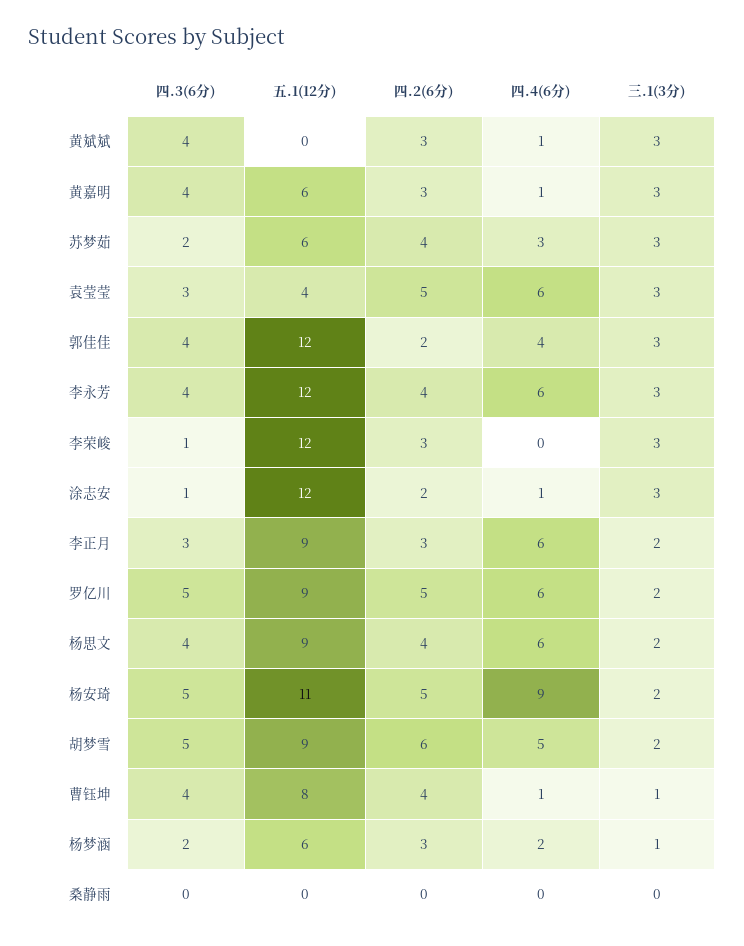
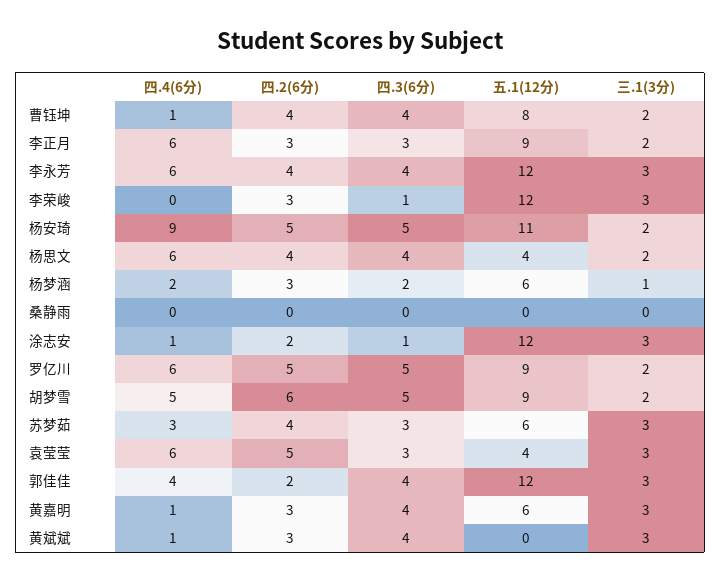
  {
    "四.3(6分)": {
      "黄斌斌": 4,
      "黄嘉明": 4,
-     "苏梦茹": 2,
+     "苏梦茹": 3,
      "袁莹莹": 3,
      "郭佳佳": 4,
      "李永芳": 4,
      "李荣峻": 1,
      "涂志安": 1,
      "李正月": 3,
      "罗亿川": 5,
      "杨思文": 4,
      "杨安琦": 5,
      "胡梦雪": 5,
      "曹钰坤": 4,
      "杨梦涵": 2,
      "桑静雨": 0
    },
    "五.1(12分)": {
      "黄斌斌": 0,
      "黄嘉明": 6,
      "苏梦茹": 6,
      "袁莹莹": 4,
      "郭佳佳": 12,
      "李永芳": 12,
      "李荣峻": 12,
      "涂志安": 12,
      "李正月": 9,
      "罗亿川": 9,
-     "杨思文": 9,
+     "杨思文": 4,
      "杨安琦": 11,
      "胡梦雪": 9,
      "曹钰坤": 8,
      "杨梦涵": 6,
      "桑静雨": 0
    },
    "四.2(6分)": {
      "黄斌斌": 3,
      "黄嘉明": 3,
      "苏梦茹": 4,
      "袁莹莹": 5,
      "郭佳佳": 2,
      "李永芳": 4,
      "李荣峻": 3,
      "涂志安": 2,
      "李正月": 3,
      "罗亿川": 5,
      "杨思文": 4,
      "杨安琦": 5,
      "胡梦雪": 6,
      "曹钰坤": 4,
      "杨梦涵": 3,
      "桑静雨": 0
    },
    "四.4(6分)": {
      "黄斌斌": 1,
      "黄嘉明": 1,
      "苏梦茹": 3,
      "袁莹莹": 6,
      "郭佳佳": 4,
      "李永芳": 6,
      "李荣峻": 0,
      "涂志安": 1,
      "李正月": 6,
      "罗亿川": 6,
      "杨思文": 6,
      "杨安琦": 9,
      "胡梦雪": 5,
      "曹钰坤": 1,
      "杨梦涵": 2,
      "桑静雨": 0
    },
    "三.1(3分)": {
      "黄斌斌": 3,
      "黄嘉明": 3,
      "苏梦茹": 3,
      "袁莹莹": 3,
      "郭佳佳": 3,
      "李永芳": 3,
      "李荣峻": 3,
      "涂志安": 3,
      "李正月": 2,
      "罗亿川": 2,
      "杨思文": 2,
      "杨安琦": 2,
      "胡梦雪": 2,
-     "曹钰坤": 1,
+     "曹钰坤": 2,
      "杨梦涵": 1,
      "桑静雨": 0
    }
  }

